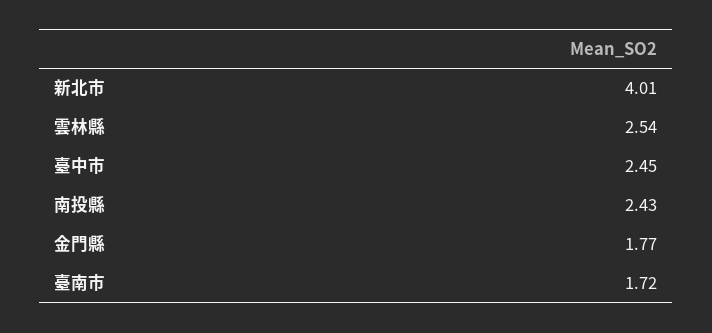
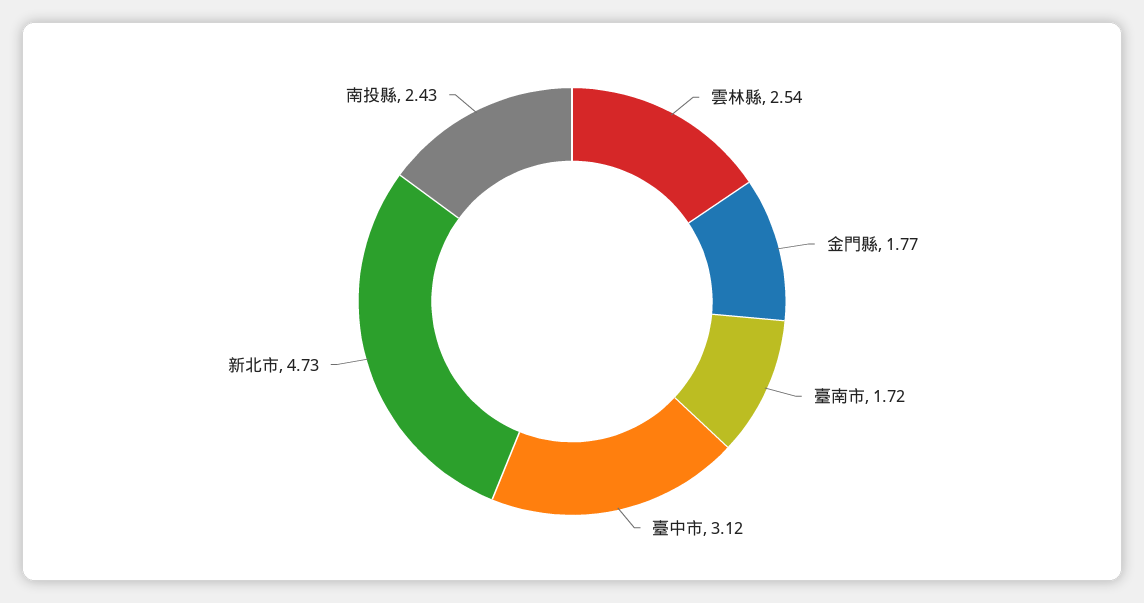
  {
-   "新北市": 4.01,
+   "新北市": 4.73,
    "雲林縣": 2.54,
-   "臺中市": 2.45,
+   "臺中市": 3.12,
    "南投縣": 2.43,
    "金門縣": 1.77,
    "臺南市": 1.72
  }

